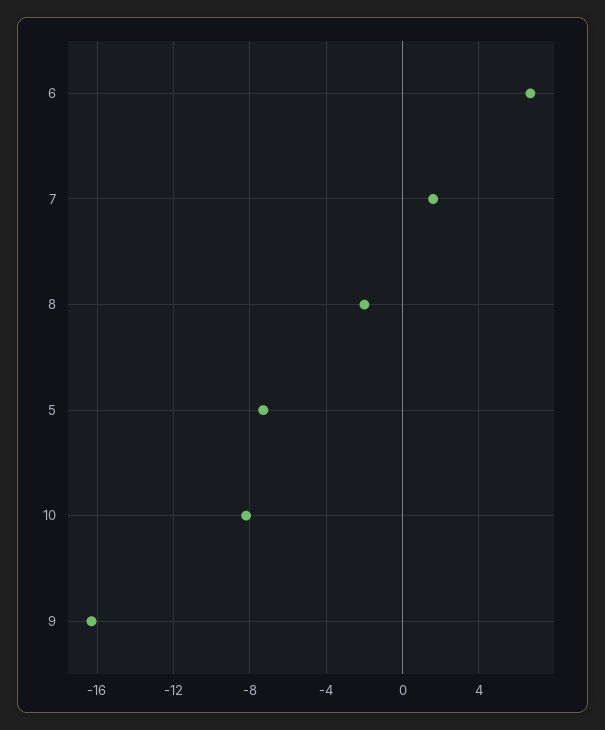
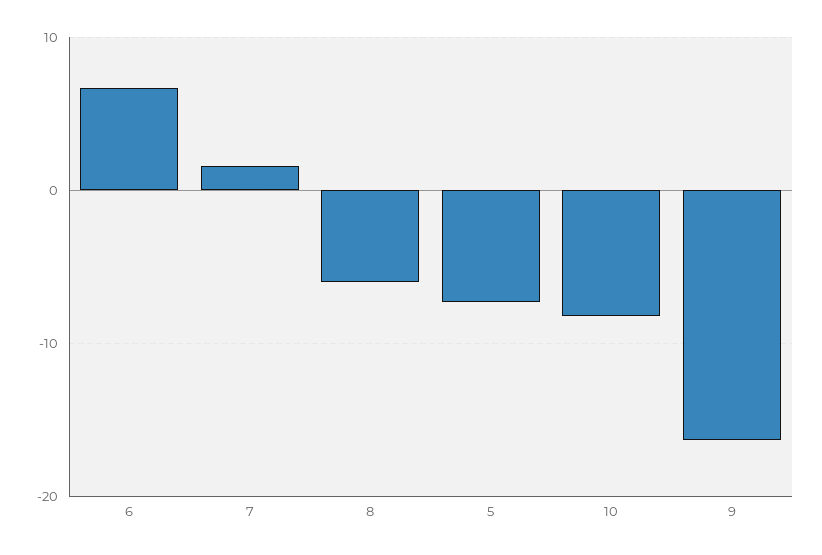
  {
    "6": 6.5,
    "7": 1.5,
-   "8": -2,
+   "8": -6,
    "5": -7.5,
    "10": -8,
    "9": -16.5
  }

